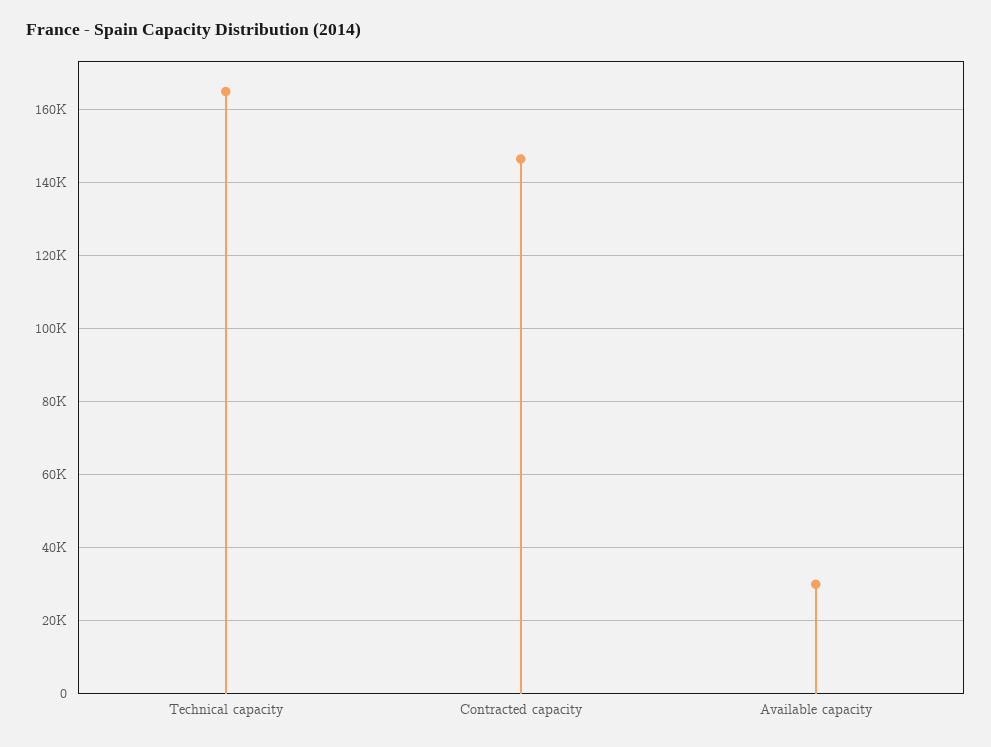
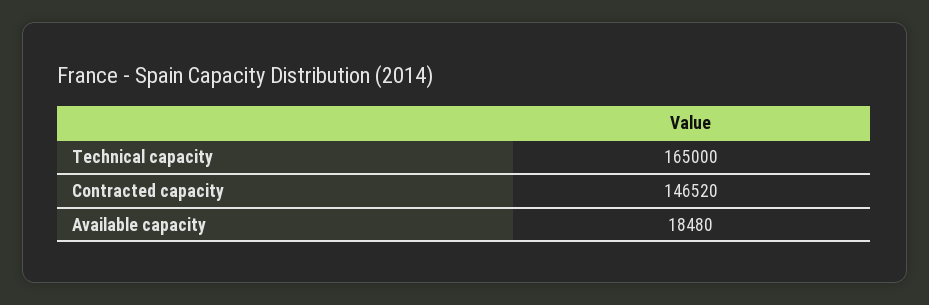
  {
    "Technical capacity": 165000,
    "Contracted capacity": 146520,
-   "Available capacity": 30000
+   "Available capacity": 18480
  }

